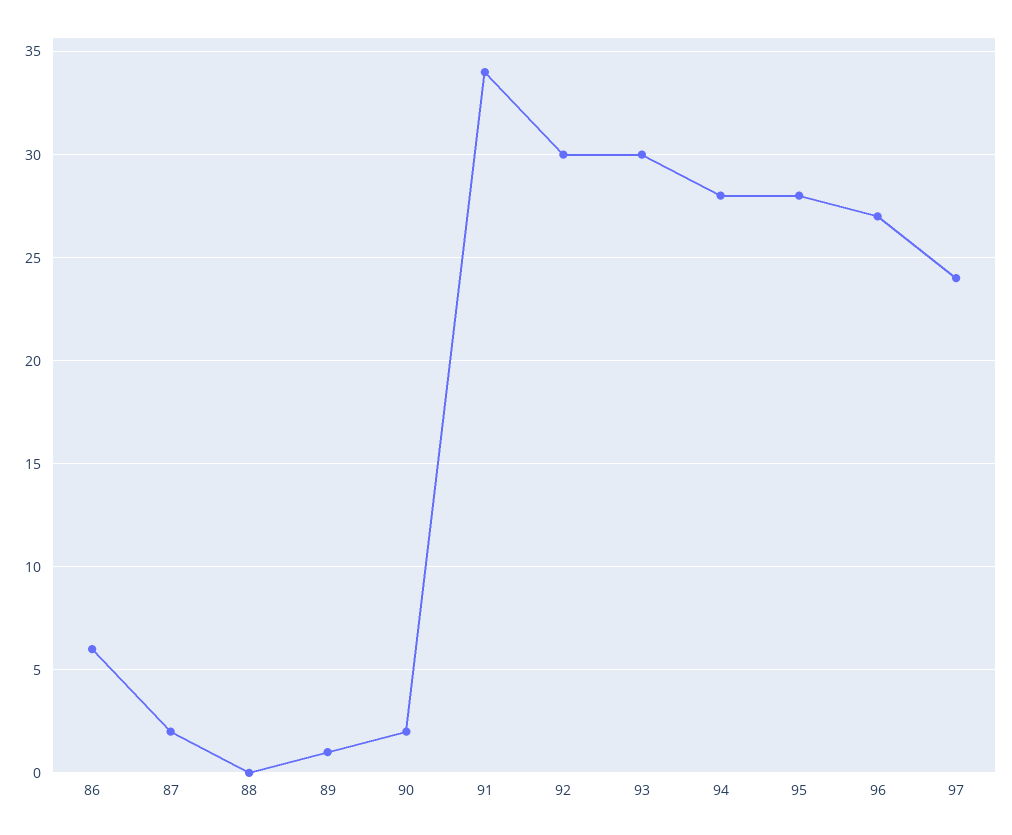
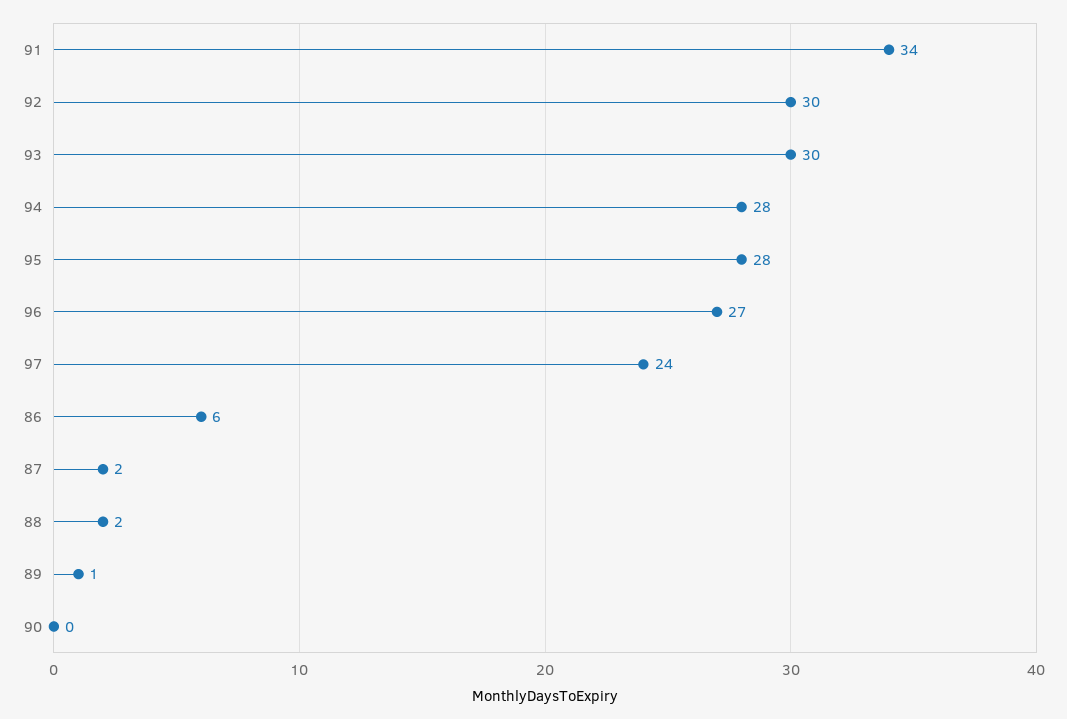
  {
    "86": 6,
    "87": 2,
-   "88": 0,
+   "88": 2,
    "89": 1,
-   "90": 2,
+   "90": 0,
    "91": 34,
    "92": 30,
    "93": 30,
    "94": 28,
    "95": 28,
    "96": 27,
    "97": 24
  }

